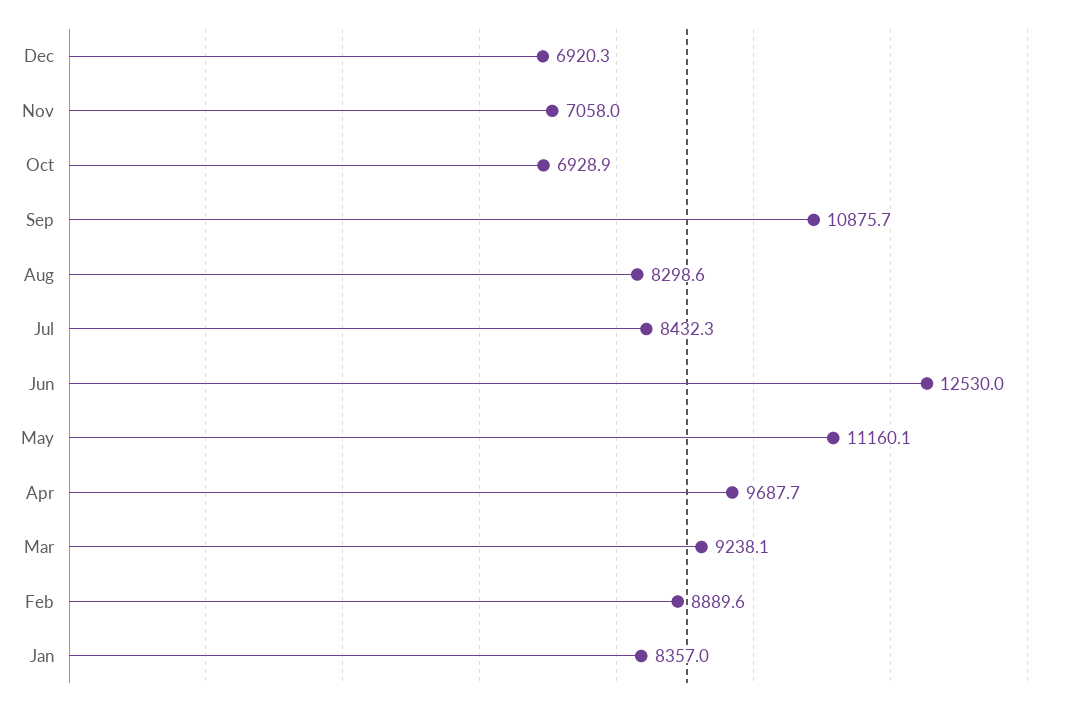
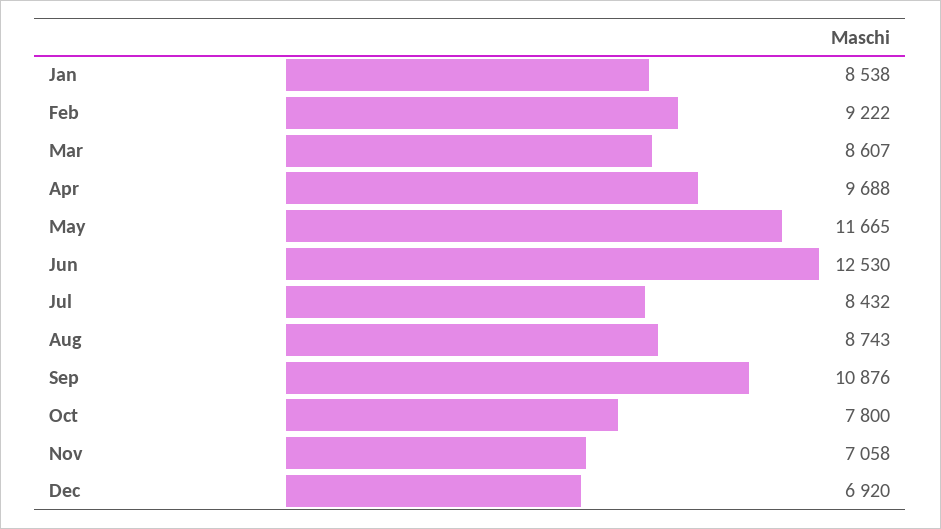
  {
    "Dec": 6920.3,
    "Nov": 7058,
-   "Oct": 6928.9,
+   "Oct": 7800,
    "Sep": 10875.7,
-   "Aug": 8298.6,
+   "Aug": 8743,
    "Jul": 8432.3,
    "Jun": 12530,
-   "May": 11160.1,
+   "May": 11665,
    "Apr": 9687.7,
-   "Mar": 9238.1,
+   "Mar": 8607,
-   "Feb": 8889.6,
+   "Feb": 9222,
-   "Jan": 8357
+   "Jan": 8538
  }

